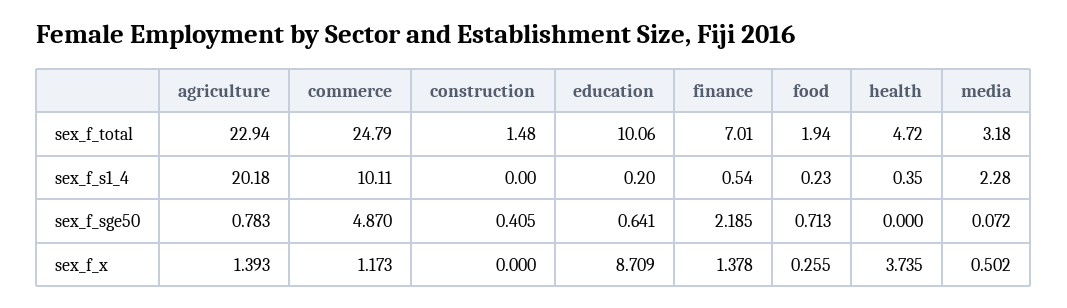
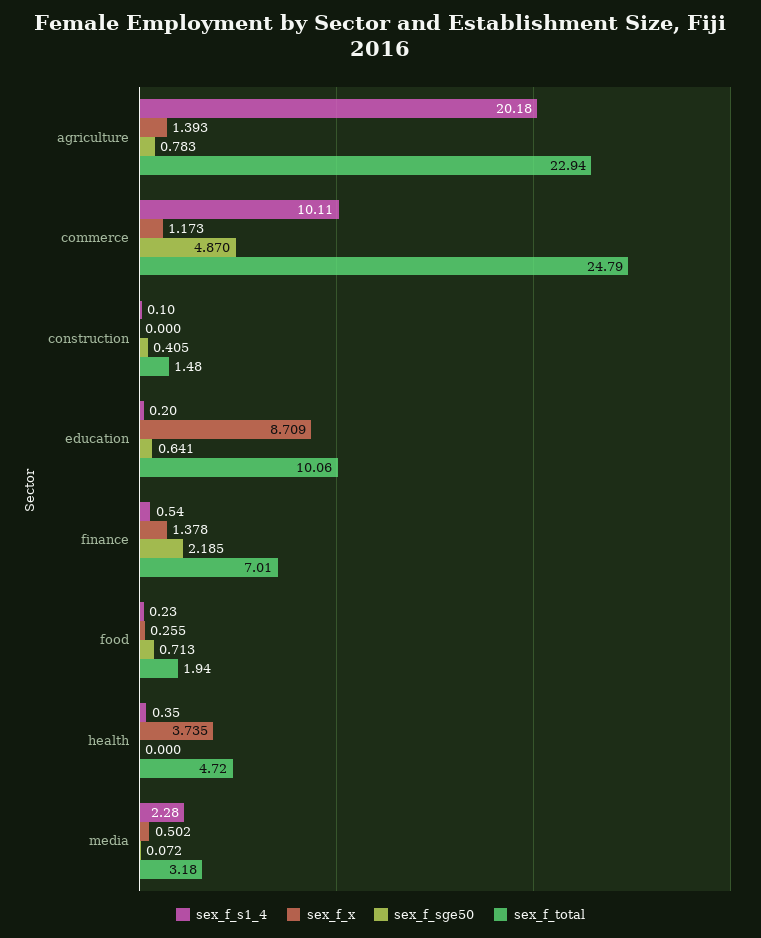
  {
    "sex_f_total": {
      "agriculture": 22.94,
      "commerce": 24.79,
      "construction": 1.48,
      "education": 10.06,
      "finance": 7.01,
      "food": 1.94,
      "health": 4.72,
      "media": 3.18
    },
    "sex_f_s1_4": {
      "agriculture": 20.18,
      "commerce": 10.11,
-     "construction": 0,
+     "construction": 0.1,
      "education": 0.2,
      "finance": 0.54,
      "food": 0.23,
      "health": 0.35,
      "media": 2.28
    },
    "sex_f_sge50": {
      "agriculture": 0.783,
      "commerce": 4.87,
      "construction": 0.405,
      "education": 0.641,
      "finance": 2.185,
      "food": 0.713,
      "health": 0,
      "media": 0.072
    },
    "sex_f_x": {
      "agriculture": 1.393,
      "commerce": 1.173,
      "construction": 0,
      "education": 8.709,
      "finance": 1.378,
      "food": 0.255,
      "health": 3.735,
      "media": 0.502
    }
  }

